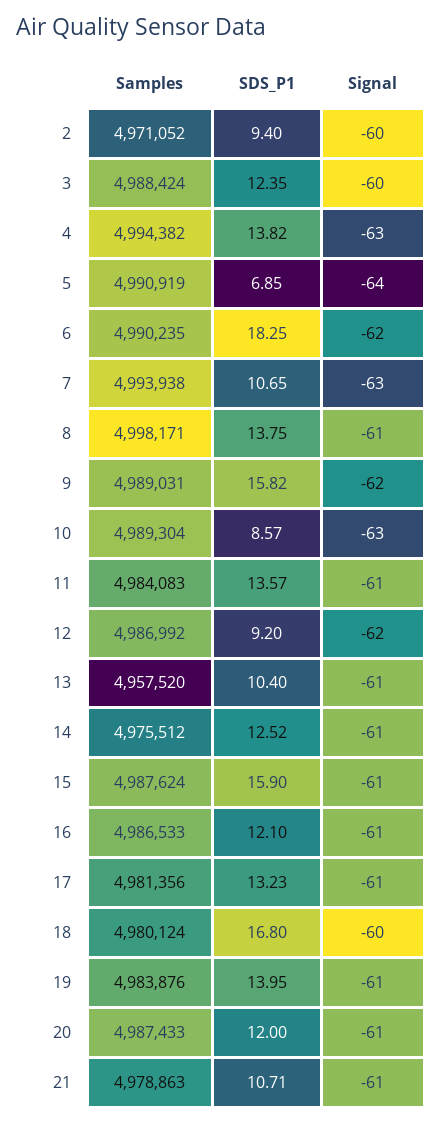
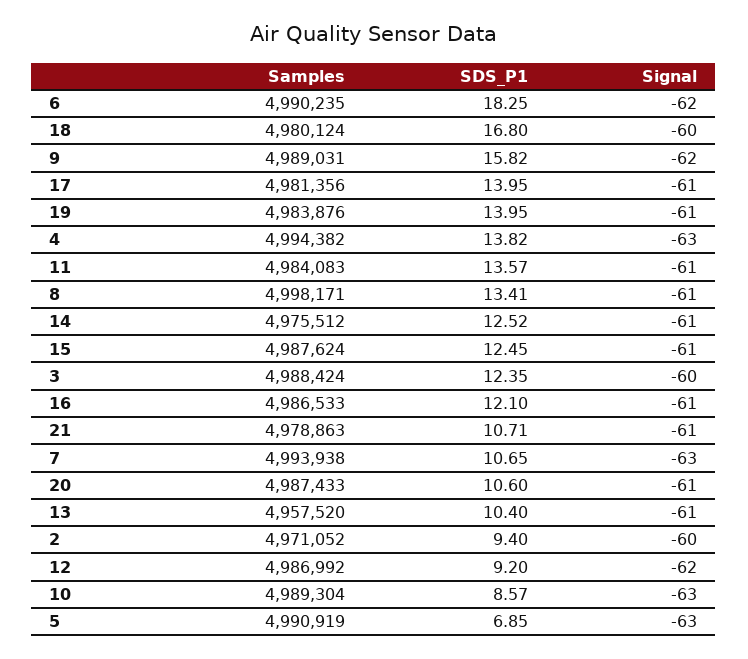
  {
    "Samples": {
      "2": 4971052,
      "3": 4988424,
      "4": 4994382,
      "5": 4990919,
      "6": 4990235,
      "7": 4993938,
      "8": 4998171,
      "9": 4989031,
      "10": 4989304,
      "11": 4984083,
      "12": 4986992,
      "13": 4957520,
      "14": 4975512,
      "15": 4987624,
      "16": 4986533,
      "17": 4981356,
      "18": 4980124,
      "19": 4983876,
      "20": 4987433,
      "21": 4978863
    },
    "SDS_P1": {
      "2": 9.4,
      "3": 12.35,
      "4": 13.82,
      "5": 6.85,
      "6": 18.25,
      "7": 10.65,
-     "8": 13.75,
+     "8": 13.41,
      "9": 15.82,
      "10": 8.57,
      "11": 13.57,
      "12": 9.2,
      "13": 10.4,
      "14": 12.52,
-     "15": 15.9,
+     "15": 12.45,
      "16": 12.1,
-     "17": 13.23,
+     "17": 13.95,
      "18": 16.8,
      "19": 13.95,
-     "20": 12,
+     "20": 10.6,
      "21": 10.71
    },
    "Signal": {
      "2": -60,
      "3": -60,
      "4": -63,
-     "5": -64,
+     "5": -63,
      "6": -62,
      "7": -63,
      "8": -61,
      "9": -62,
      "10": -63,
      "11": -61,
      "12": -62,
      "13": -61,
      "14": -61,
      "15": -61,
      "16": -61,
      "17": -61,
      "18": -60,
      "19": -61,
      "20": -61,
      "21": -61
    }
  }

